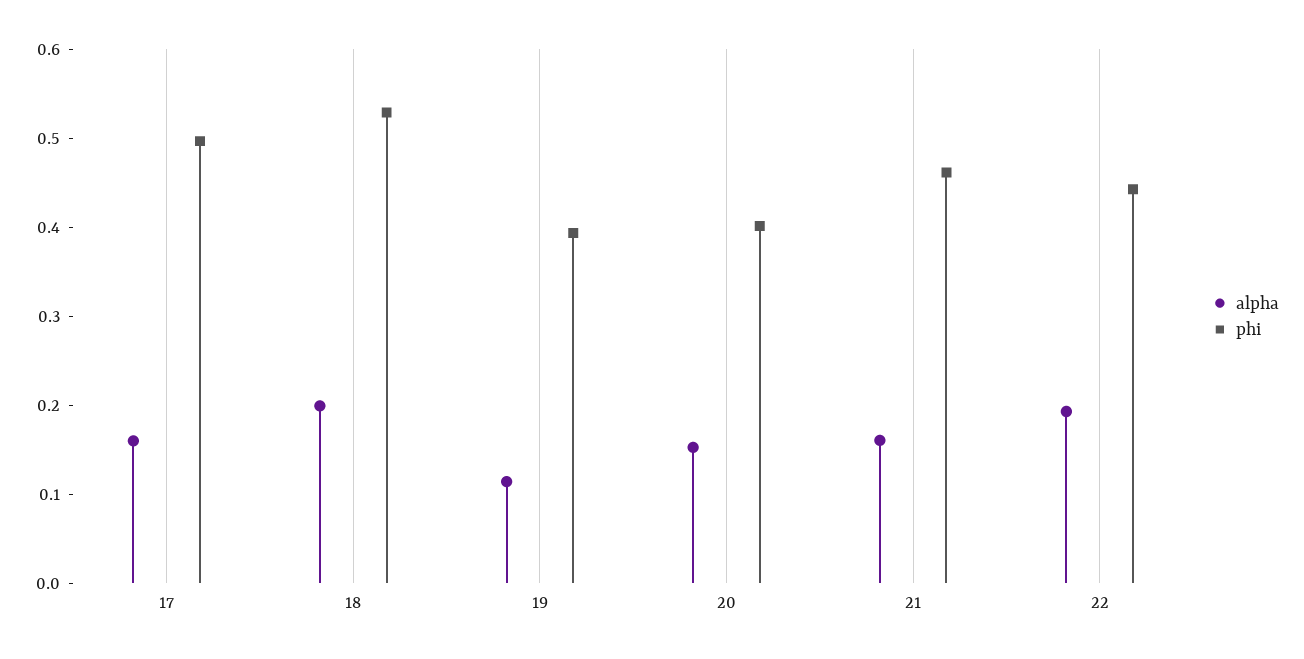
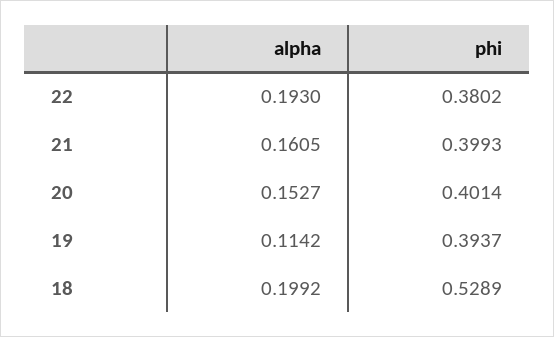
  {
    "alpha": {
-     "17": 0.16,
      "18": 0.1992,
      "19": 0.1142,
      "20": 0.1527,
      "21": 0.1605,
      "22": 0.193
    },
    "phi": {
-     "17": 0.5,
      "18": 0.5289,
      "19": 0.3937,
      "20": 0.4014,
-     "21": 0.46,
+     "21": 0.3993,
-     "22": 0.44
+     "22": 0.3802
    }
  }

